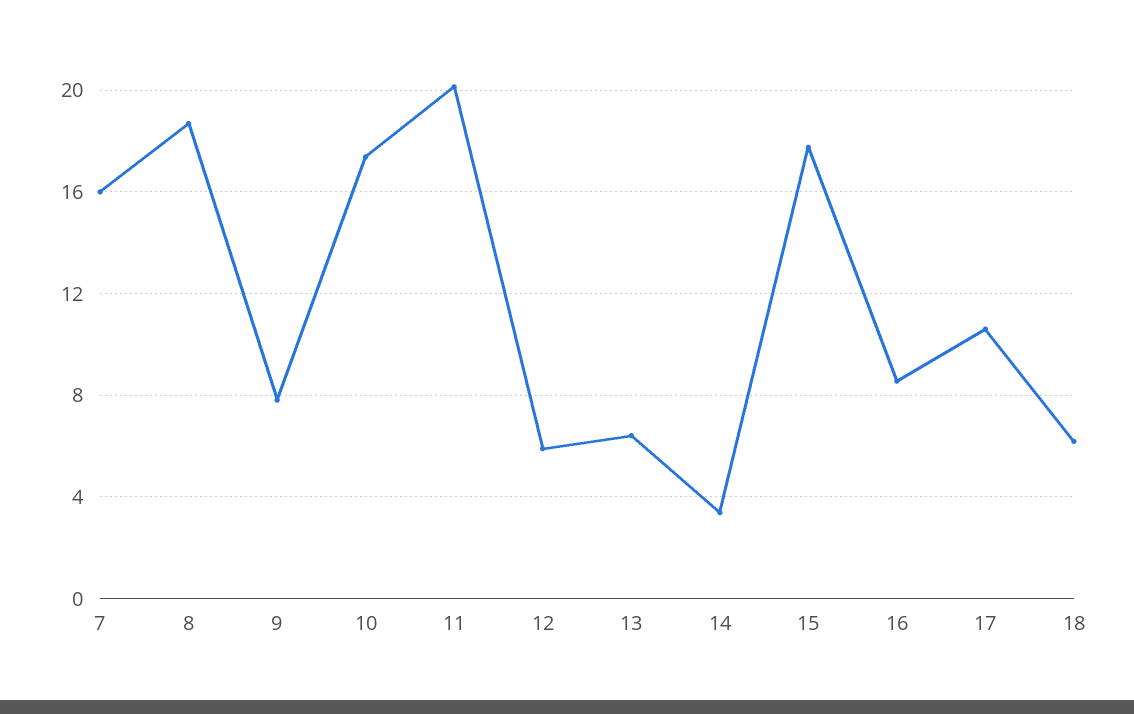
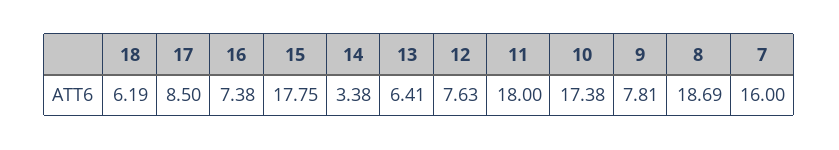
  {
    "7": 16,
    "8": 18.69,
    "9": 7.81,
    "10": 17.38,
-   "11": 20,
+   "11": 18,
-   "12": 6,
+   "12": 7.63,
    "13": 6.41,
    "14": 3.38,
    "15": 17.75,
-   "16": 8.5,
+   "16": 7.38,
-   "17": 10.5,
+   "17": 8.5,
    "18": 6.19
  }

